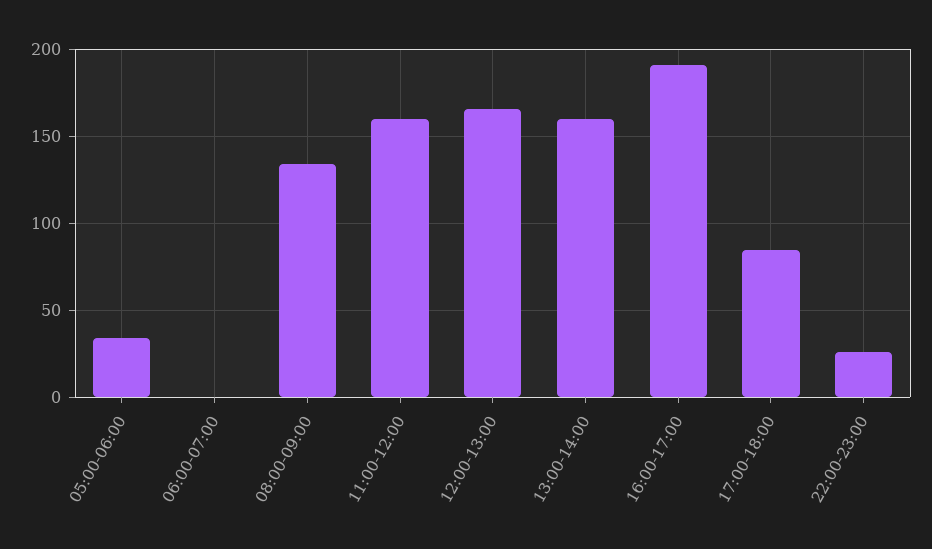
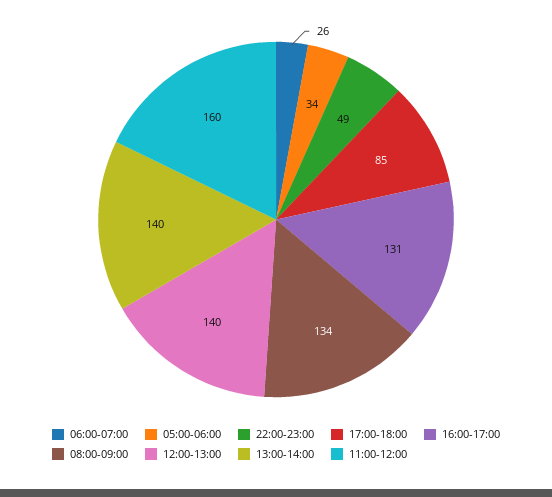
  {
    "05:00-06:00": 34,
-   "06:00-07:00": 0,
+   "06:00-07:00": 26,
    "08:00-09:00": 134,
    "11:00-12:00": 160,
-   "12:00-13:00": 165,
+   "12:00-13:00": 140,
-   "13:00-14:00": 160,
+   "13:00-14:00": 140,
-   "16:00-17:00": 190,
+   "16:00-17:00": 131,
    "17:00-18:00": 85,
-   "22:00-23:00": 25
+   "22:00-23:00": 49
  }

